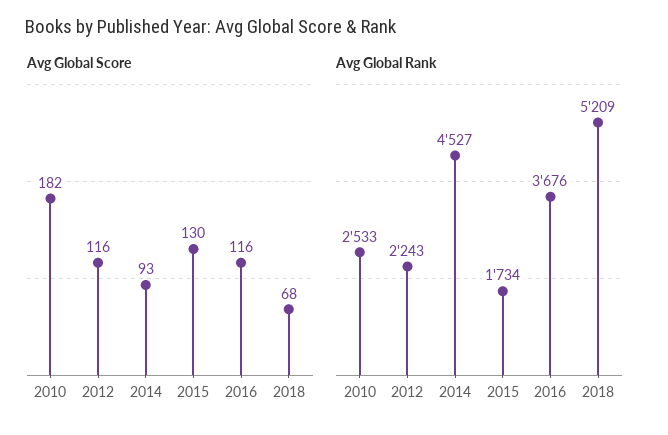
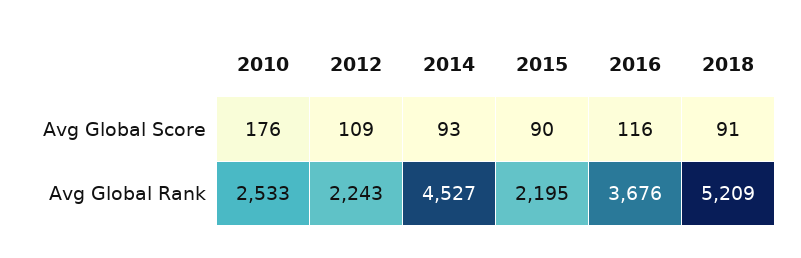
  {
    "Avg Global Score": {
-     "2010": 182,
+     "2010": 176,
-     "2012": 116,
+     "2012": 109,
      "2014": 93,
-     "2015": 130,
+     "2015": 90,
      "2016": 116,
-     "2018": 68
+     "2018": 91
    },
    "Avg Global Rank": {
      "2010": 2533,
      "2012": 2243,
      "2014": 4527,
-     "2015": 1734,
+     "2015": 2195,
      "2016": 3676,
      "2018": 5209
    }
  }

